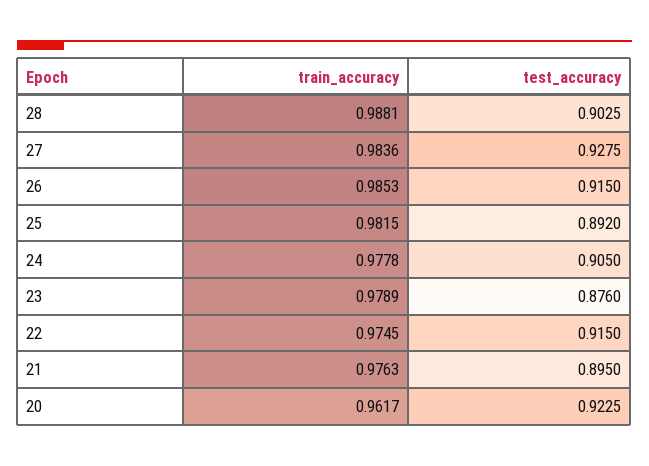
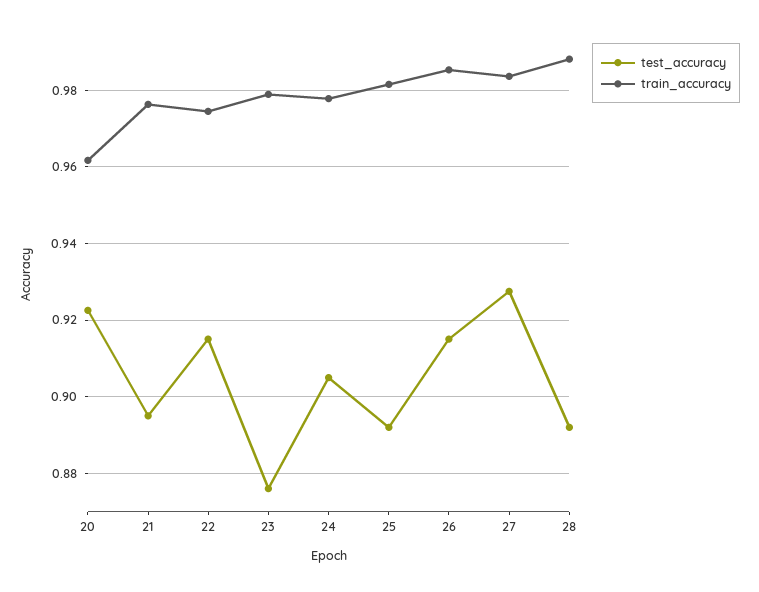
  {
    "train_accuracy": {
      "28": 0.9881,
      "27": 0.9836,
      "26": 0.9853,
      "25": 0.9815,
      "24": 0.9778,
      "23": 0.9789,
      "22": 0.9745,
      "21": 0.9763,
      "20": 0.9617
    },
    "test_accuracy": {
-     "28": 0.9025,
+     "28": 0.892,
      "27": 0.9275,
      "26": 0.915,
      "25": 0.892,
      "24": 0.905,
      "23": 0.876,
      "22": 0.915,
      "21": 0.895,
      "20": 0.9225
    }
  }

